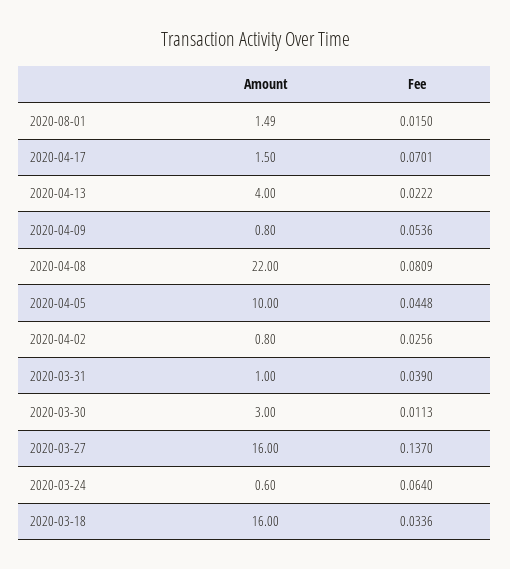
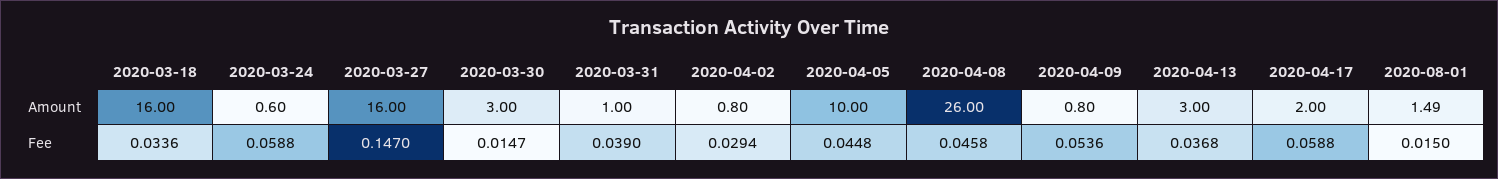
  {
    "Amount": {
      "2020-08-01": 1.49,
-     "2020-04-17": 1.5,
+     "2020-04-17": 2,
-     "2020-04-13": 4,
+     "2020-04-13": 3,
      "2020-04-09": 0.8,
-     "2020-04-08": 22,
+     "2020-04-08": 26,
      "2020-04-05": 10,
      "2020-04-02": 0.8,
      "2020-03-31": 1,
      "2020-03-30": 3,
      "2020-03-27": 16,
      "2020-03-24": 0.6,
      "2020-03-18": 16
    },
    "Fee": {
      "2020-08-01": 0.015,
-     "2020-04-17": 0.0701,
+     "2020-04-17": 0.0588,
-     "2020-04-13": 0.0222,
+     "2020-04-13": 0.0368,
      "2020-04-09": 0.0536,
-     "2020-04-08": 0.0809,
+     "2020-04-08": 0.0458,
      "2020-04-05": 0.0448,
-     "2020-04-02": 0.0256,
+     "2020-04-02": 0.0294,
      "2020-03-31": 0.039,
-     "2020-03-30": 0.0113,
+     "2020-03-30": 0.0147,
-     "2020-03-27": 0.137,
+     "2020-03-27": 0.147,
-     "2020-03-24": 0.064,
+     "2020-03-24": 0.0588,
      "2020-03-18": 0.0336
    }
  }

